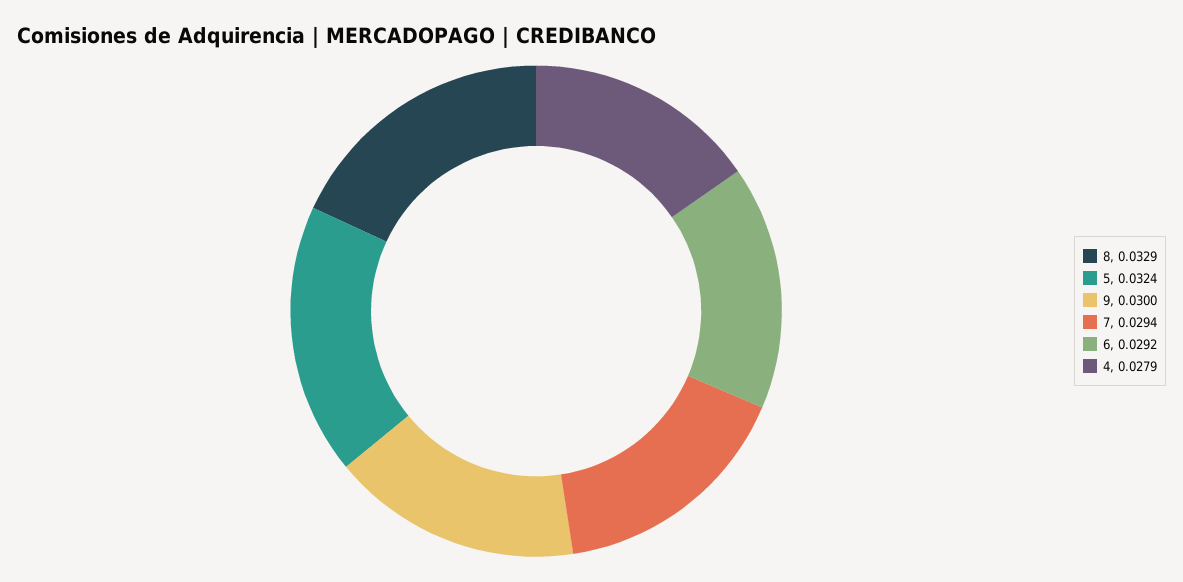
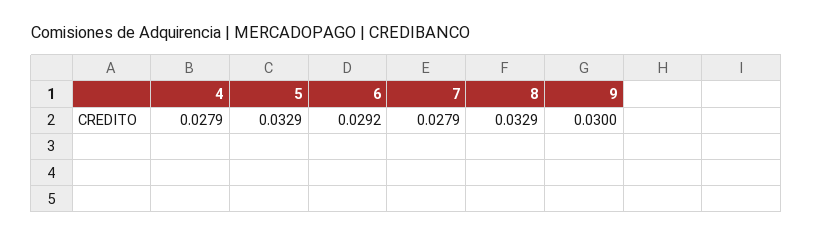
  {
    "8": 0.0329,
-   "5": 0.0324,
+   "5": 0.0329,
    "9": 0.03,
-   "7": 0.0294,
+   "7": 0.0279,
    "6": 0.0292,
    "4": 0.0279
  }

